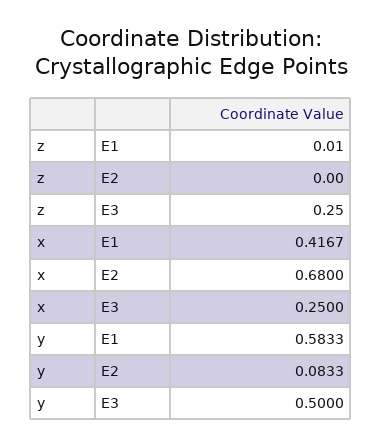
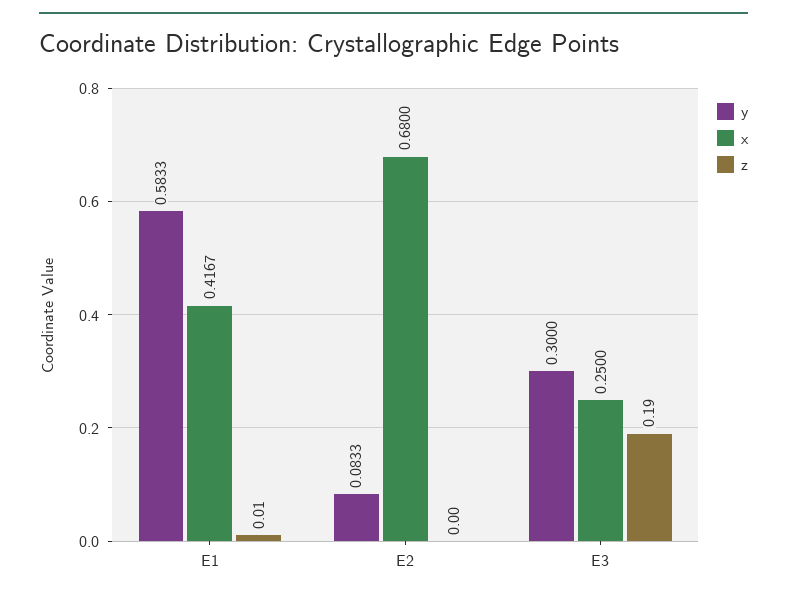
  {
    "z": {
      "E1": 0.01,
      "E2": 0,
-     "E3": 0.25
+     "E3": 0.19
    },
    "x": {
      "E1": 0.4167,
      "E2": 0.68,
      "E3": 0.25
    },
    "y": {
      "E1": 0.5833,
      "E2": 0.0833,
-     "E3": 0.5
+     "E3": 0.3
    }
  }

